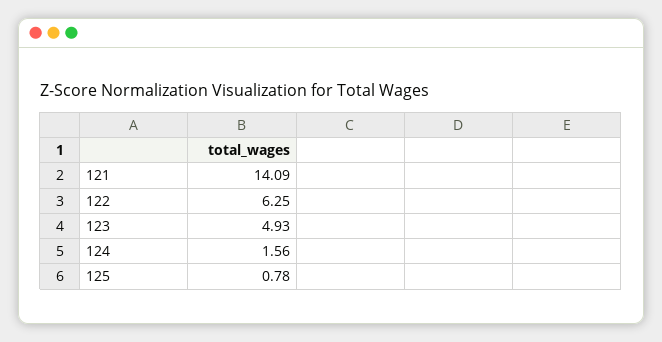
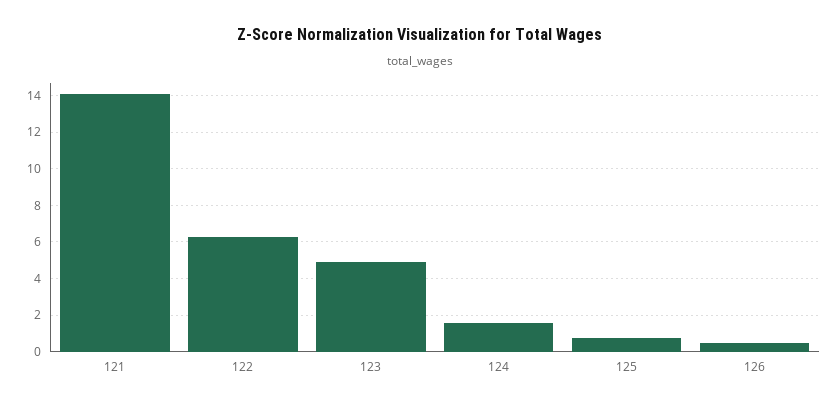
  {
    "121": 14.09,
    "122": 6.25,
    "123": 4.93,
    "124": 1.56,
-   "125": 0.78
+   "125": 0.78,
+   "126": 0.5
  }

